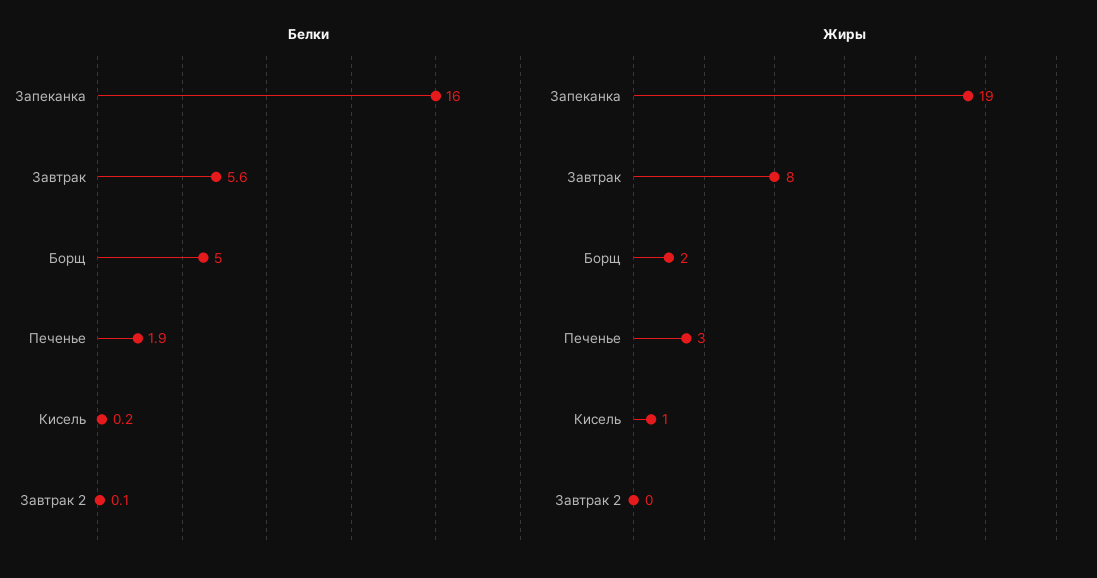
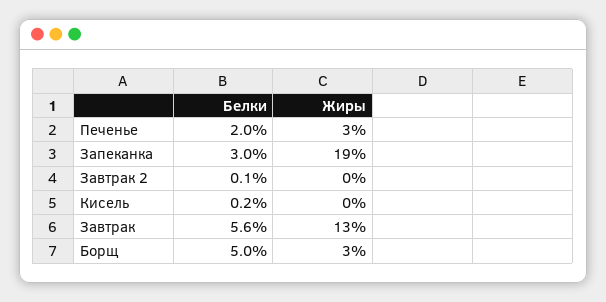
  {
    "Белки": {
-     "Запеканка": 16,
+     "Запеканка": 3,
      "Завтрак": 5.6,
      "Борщ": 5,
-     "Печенье": 1.9,
+     "Печенье": 2,
      "Кисель": 0.2,
      "Завтрак 2": 0.1
    },
    "Жиры": {
      "Запеканка": 19,
-     "Завтрак": 8,
+     "Завтрак": 13,
-     "Борщ": 2,
+     "Борщ": 3,
      "Печенье": 3,
-     "Кисель": 1,
+     "Кисель": 0,
      "Завтрак 2": 0
    }
  }

